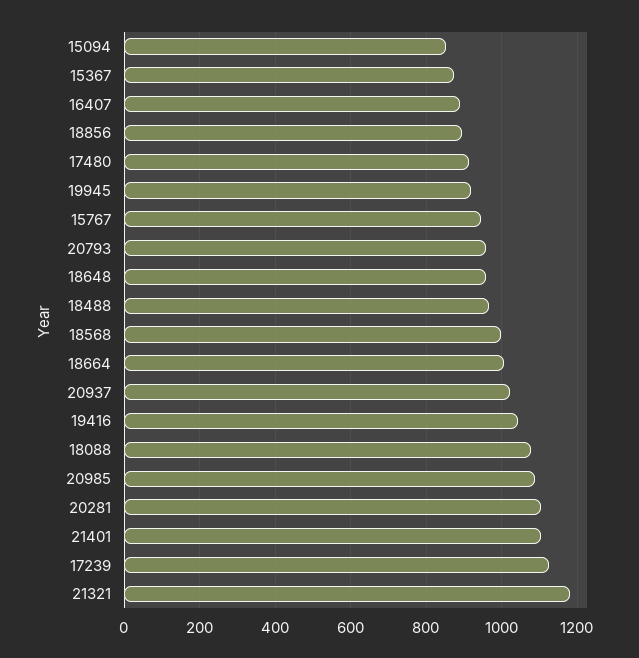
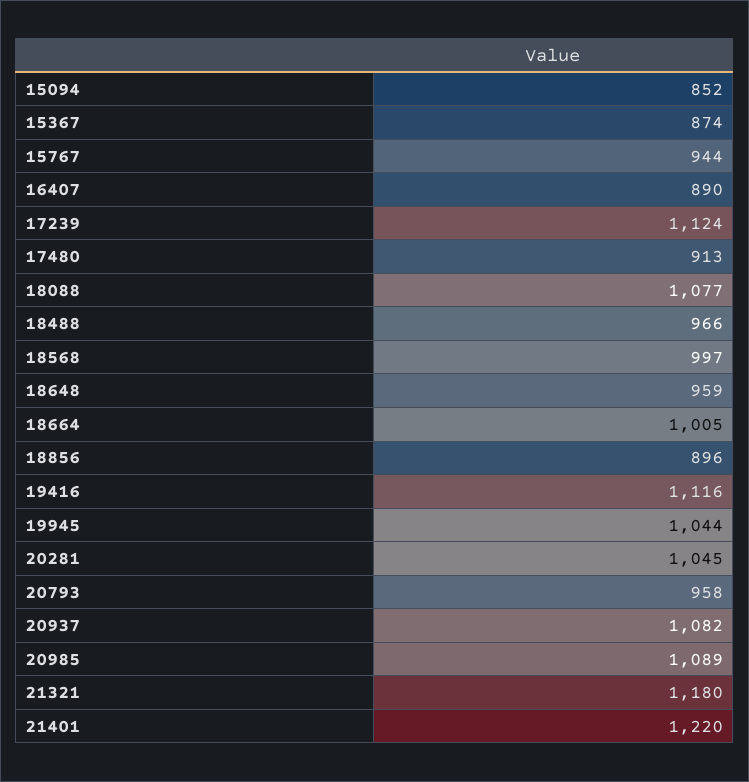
  {
    "15094": 852,
    "15367": 874,
    "16407": 890,
    "18856": 896,
    "17480": 913,
-   "19945": 920,
+   "19945": 1044,
    "15767": 944,
    "20793": 958,
    "18648": 959,
    "18488": 966,
    "18568": 997,
    "18664": 1005,
-   "20937": 1020,
+   "20937": 1082,
-   "19416": 1040,
+   "19416": 1116,
    "18088": 1077,
    "20985": 1089,
-   "20281": 1100,
+   "20281": 1045,
-   "21401": 1100,
+   "21401": 1220,
    "17239": 1124,
    "21321": 1180
  }

